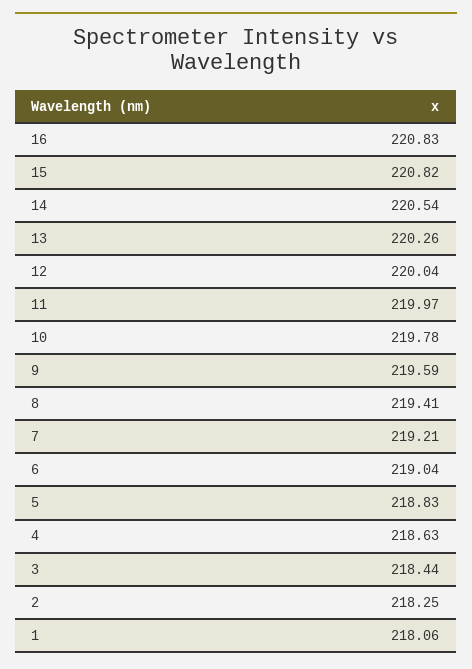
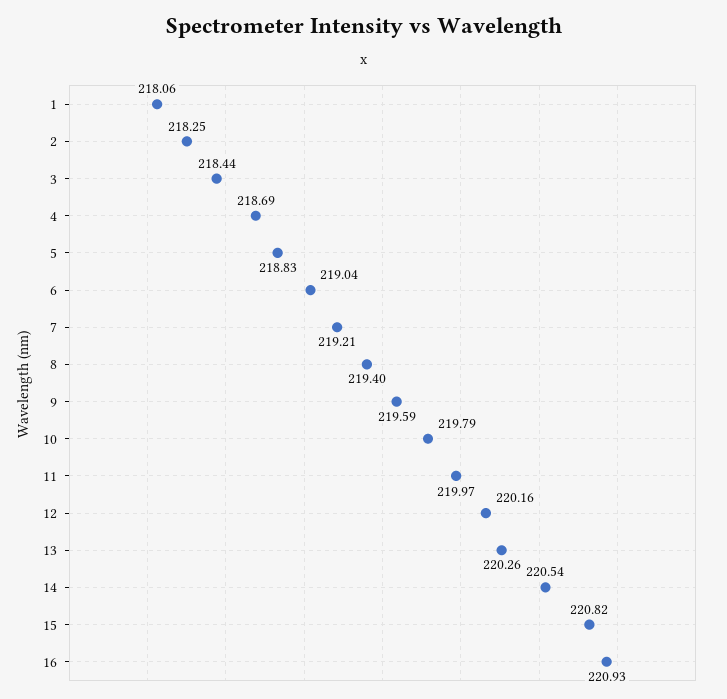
  {
-   "16": 220.83,
+   "16": 220.93,
    "15": 220.82,
    "14": 220.54,
    "13": 220.26,
-   "12": 220.04,
+   "12": 220.16,
    "11": 219.97,
-   "10": 219.78,
+   "10": 219.79,
    "9": 219.59,
-   "8": 219.41,
+   "8": 219.4,
    "7": 219.21,
    "6": 219.04,
    "5": 218.83,
-   "4": 218.63,
+   "4": 218.69,
    "3": 218.44,
    "2": 218.25,
    "1": 218.06
  }

